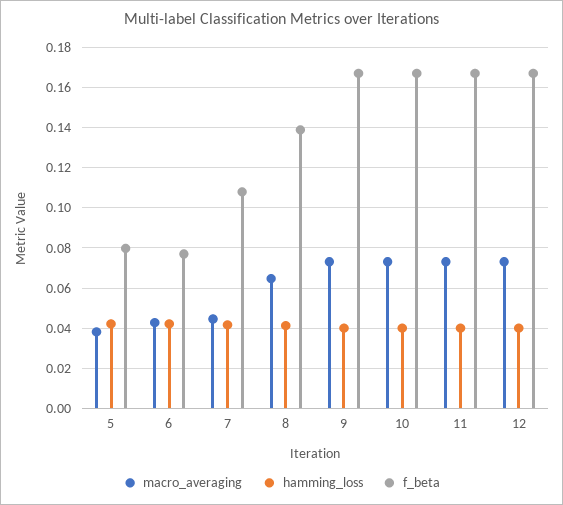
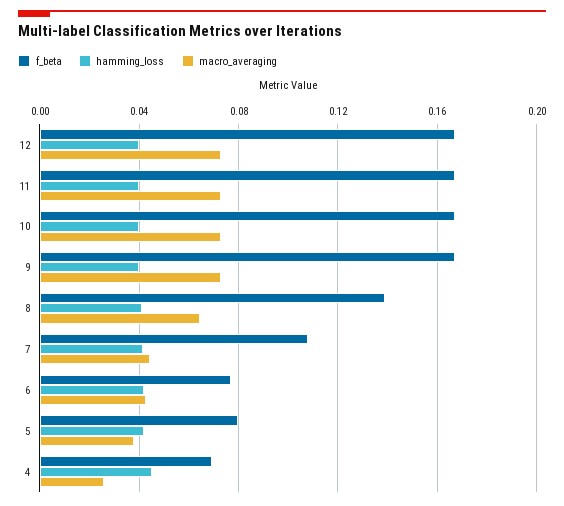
  {
    "macro_averaging": {
      "5": 0.04,
      "6": 0.045,
      "7": 0.045,
      "8": 0.065,
      "9": 0.075,
      "10": 0.075,
      "11": 0.075,
-     "12": 0.075
+     "12": 0.075,
+     "4": 0.025
    },
    "hamming_loss": {
      "5": 0.04,
      "6": 0.04,
      "7": 0.04,
      "8": 0.04,
      "9": 0.04,
      "10": 0.04,
      "11": 0.04,
-     "12": 0.04
+     "12": 0.04,
+     "4": 0.045
    },
    "f_beta": {
      "5": 0.08,
      "6": 0.075,
      "7": 0.11,
      "8": 0.14,
      "9": 0.165,
      "10": 0.165,
      "11": 0.165,
-     "12": 0.165
+     "12": 0.165,
+     "4": 0.07
    }
  }

